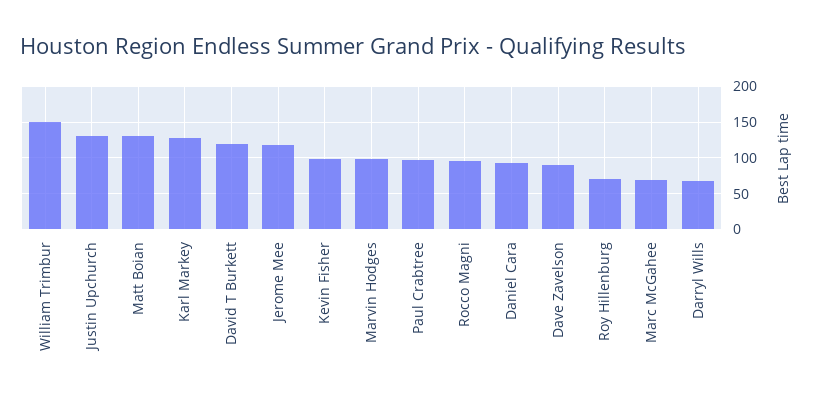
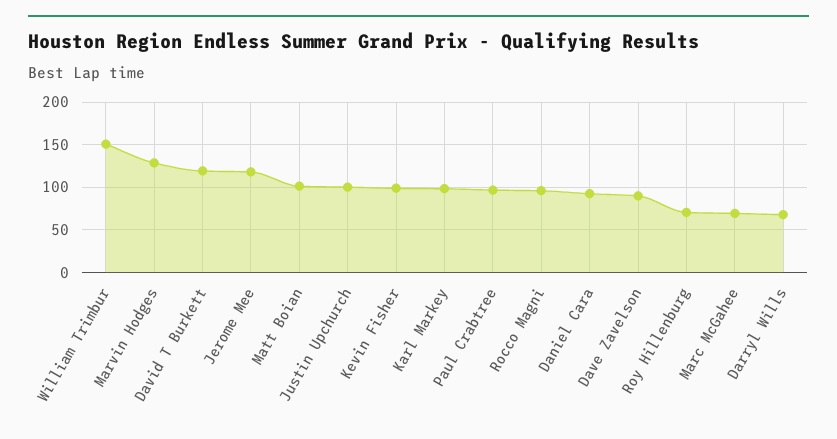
  {
    "William Trimbur": 150,
-   "Justin Upchurch": 130,
+   "Justin Upchurch": 100,
-   "Matt Boian": 130,
+   "Matt Boian": 100,
-   "Karl Markey": 130,
+   "Karl Markey": 100,
    "David T Burkett": 120,
    "Jerome Mee": 120,
    "Kevin Fisher": 100,
-   "Marvin Hodges": 100,
+   "Marvin Hodges": 130,
    "Paul Crabtree": 100,
    "Rocco Magni": 100,
    "Daniel Cara": 90,
    "Dave Zavelson": 90,
    "Roy Hillenburg": 70,
    "Marc McGahee": 70,
    "Darryl Wills": 70
  }

